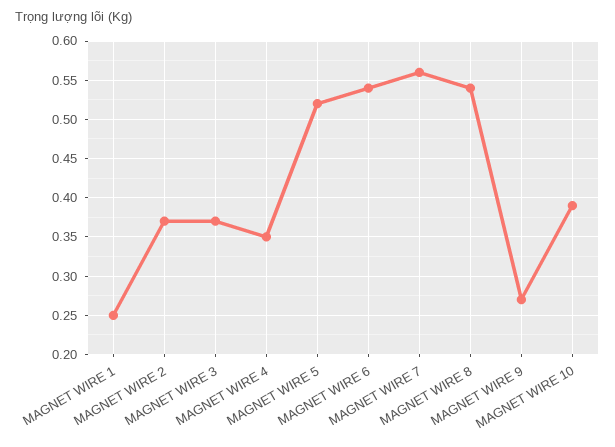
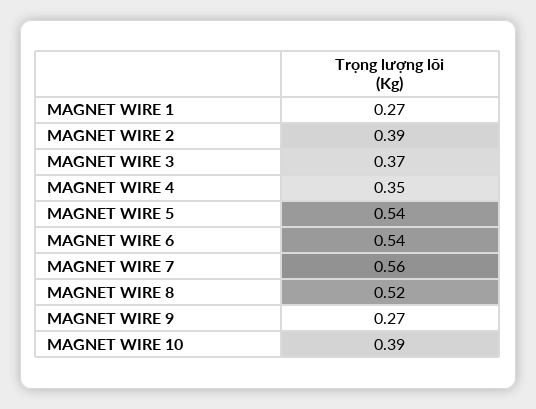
  {
-   "MAGNET WIRE 1": 0.25,
+   "MAGNET WIRE 1": 0.27,
-   "MAGNET WIRE 2": 0.37,
+   "MAGNET WIRE 2": 0.39,
    "MAGNET WIRE 3": 0.37,
    "MAGNET WIRE 4": 0.35,
-   "MAGNET WIRE 5": 0.52,
+   "MAGNET WIRE 5": 0.54,
    "MAGNET WIRE 6": 0.54,
    "MAGNET WIRE 7": 0.56,
-   "MAGNET WIRE 8": 0.54,
+   "MAGNET WIRE 8": 0.52,
    "MAGNET WIRE 9": 0.27,
    "MAGNET WIRE 10": 0.39
  }

